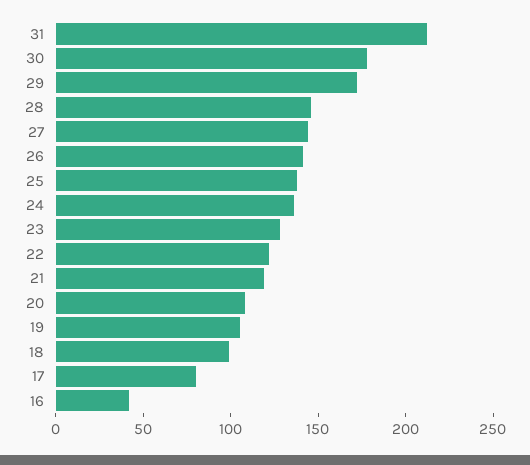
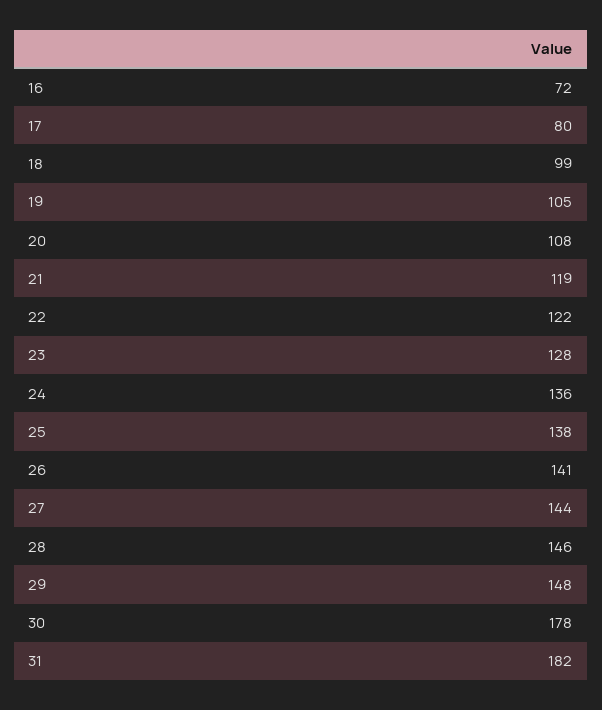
  {
-   "31": 210,
+   "31": 182,
    "30": 178,
-   "29": 170,
+   "29": 148,
    "28": 146,
    "27": 144,
    "26": 141,
    "25": 138,
    "24": 136,
    "23": 128,
    "22": 122,
    "21": 119,
    "20": 108,
    "19": 105,
    "18": 99,
    "17": 80,
-   "16": 40
+   "16": 72
  }

